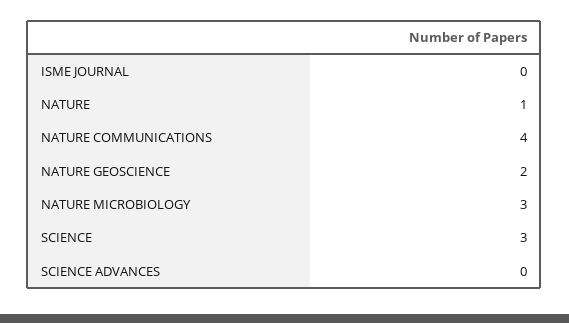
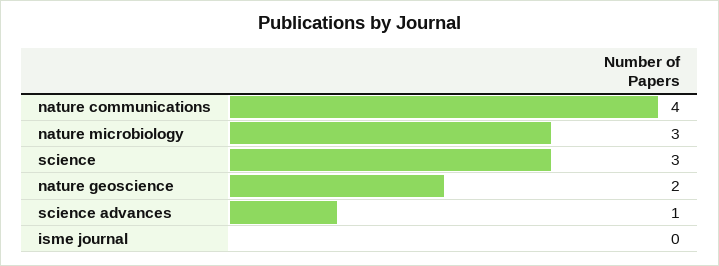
  {
    "ISME JOURNAL": 0,
-   "NATURE": 1,
    "NATURE COMMUNICATIONS": 4,
    "NATURE GEOSCIENCE": 2,
    "NATURE MICROBIOLOGY": 3,
    "SCIENCE": 3,
-   "SCIENCE ADVANCES": 0
+   "SCIENCE ADVANCES": 1
  }

